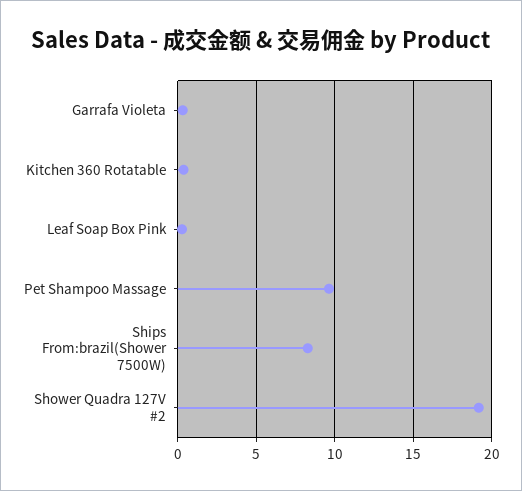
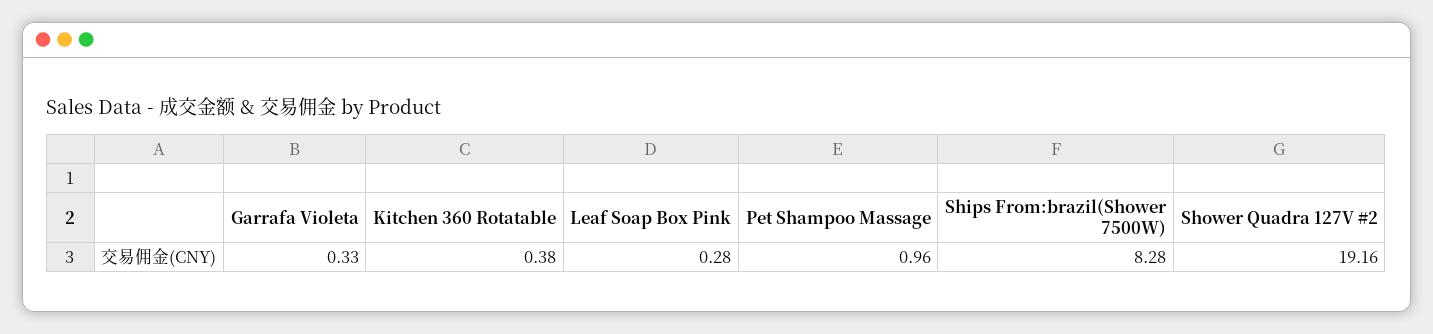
  {
    "Garrafa Violeta": 0.33,
    "Kitchen 360 Rotatable": 0.38,
    "Leaf Soap Box Pink": 0.28,
-   "Pet Shampoo Massage": 9.5,
+   "Pet Shampoo Massage": 0.96,
    "Ships From:brazil(Shower 7500W)": 8.28,
    "Shower Quadra 127V #2": 19.16
  }

